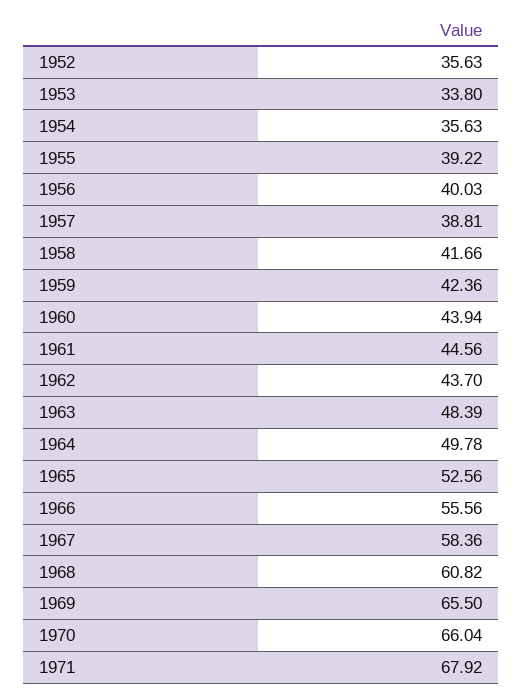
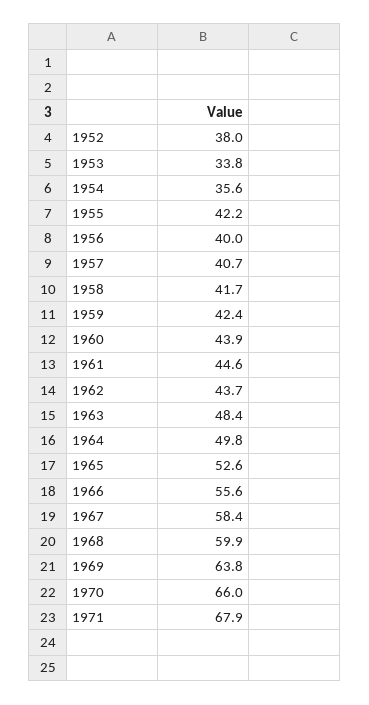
  {
-   "1952": 35.63,
+   "1952": 38,
    "1953": 33.8,
    "1954": 35.63,
-   "1955": 39.22,
+   "1955": 42.2,
    "1956": 40.03,
-   "1957": 38.81,
+   "1957": 40.7,
    "1958": 41.66,
    "1959": 42.36,
    "1960": 43.94,
    "1961": 44.56,
    "1962": 43.7,
    "1963": 48.39,
    "1964": 49.78,
    "1965": 52.56,
    "1966": 55.56,
    "1967": 58.36,
-   "1968": 60.82,
+   "1968": 59.9,
-   "1969": 65.5,
+   "1969": 63.8,
    "1970": 66.04,
    "1971": 67.92
  }

